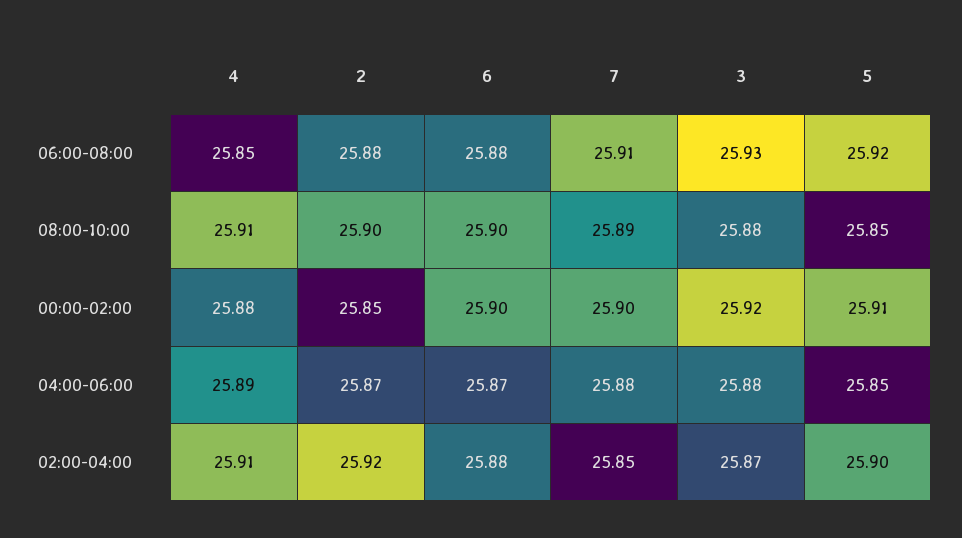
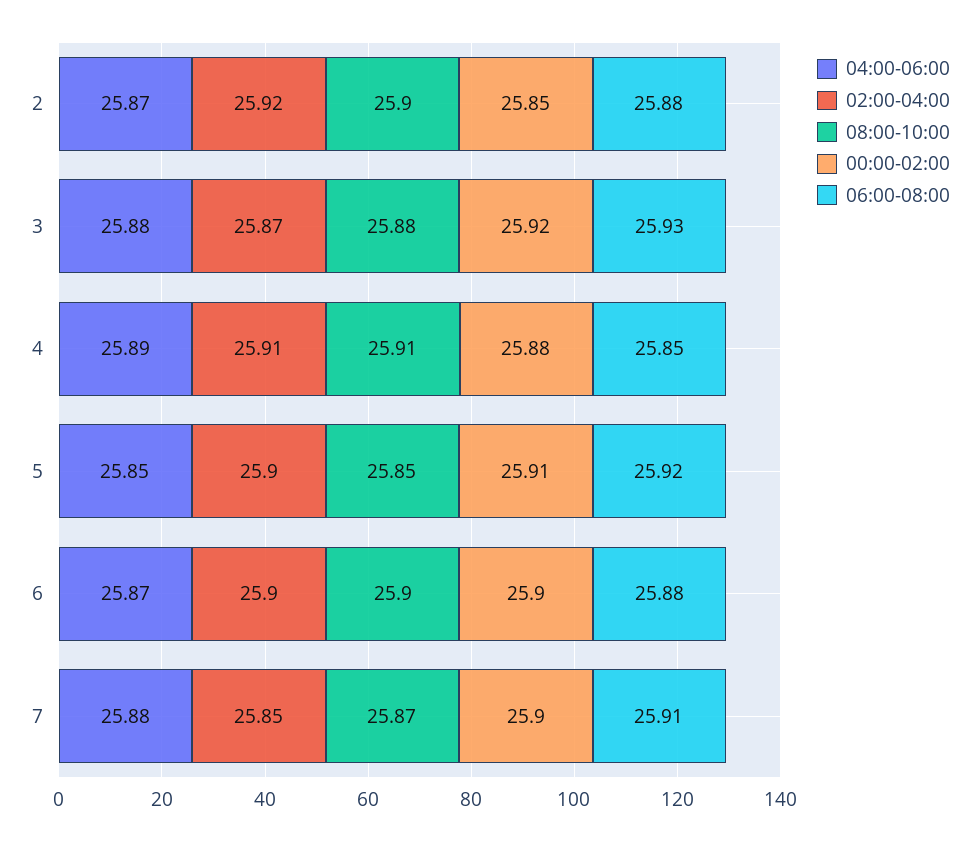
  {
    "06:00-08:00": {
      "4": 25.85,
      "2": 25.88,
      "6": 25.88,
      "7": 25.91,
      "3": 25.93,
      "5": 25.92
    },
    "08:00-10:00": {
      "4": 25.91,
      "2": 25.9,
      "6": 25.9,
-     "7": 25.89,
+     "7": 25.87,
      "3": 25.88,
      "5": 25.85
    },
    "00:00-02:00": {
      "4": 25.88,
      "2": 25.85,
      "6": 25.9,
      "7": 25.9,
      "3": 25.92,
      "5": 25.91
    },
    "04:00-06:00": {
      "4": 25.89,
      "2": 25.87,
      "6": 25.87,
      "7": 25.88,
      "3": 25.88,
      "5": 25.85
    },
    "02:00-04:00": {
      "4": 25.91,
      "2": 25.92,
-     "6": 25.88,
+     "6": 25.9,
      "7": 25.85,
      "3": 25.87,
      "5": 25.9
    }
  }

